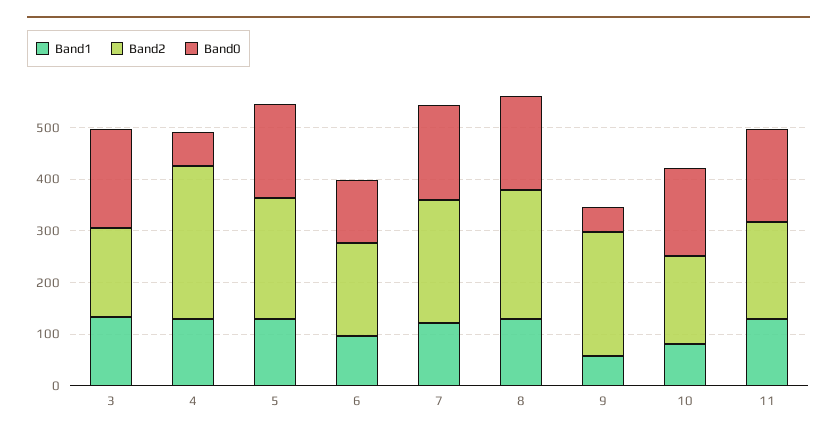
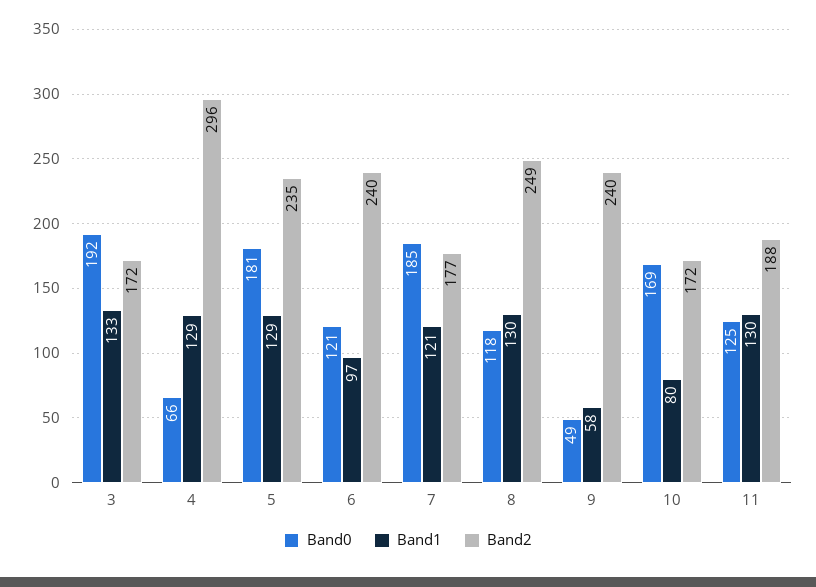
  {
    "Band1": {
      "3": 133,
      "4": 129,
      "5": 129,
      "6": 97,
      "7": 121,
      "8": 130,
      "9": 58,
      "10": 80,
      "11": 130
    },
    "Band2": {
      "3": 172,
      "4": 296,
      "5": 235,
-     "6": 180,
+     "6": 240,
-     "7": 240,
+     "7": 177,
      "8": 249,
      "9": 240,
      "10": 172,
      "11": 188
    },
    "Band0": {
      "3": 192,
      "4": 66,
      "5": 181,
      "6": 121,
      "7": 185,
-     "8": 180,
+     "8": 118,
      "9": 49,
      "10": 169,
-     "11": 180
+     "11": 125
    }
  }

